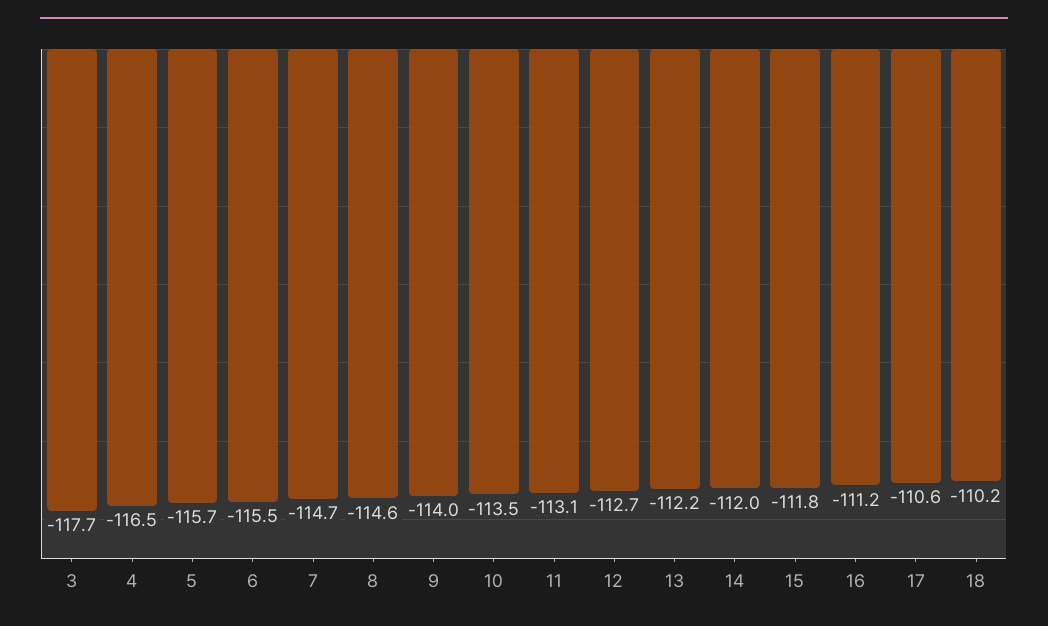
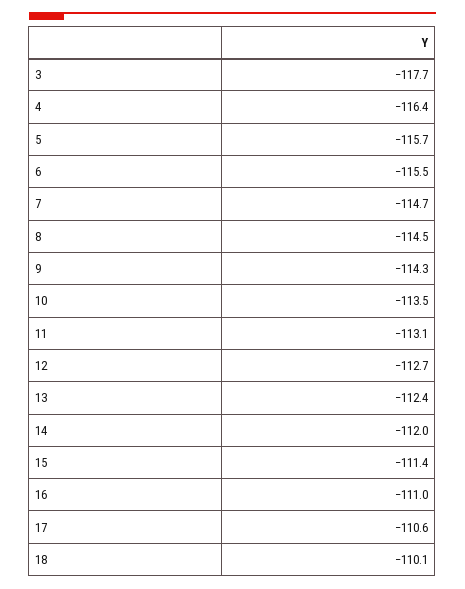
  {
    "3": -117.7,
-   "4": -116.5,
+   "4": -116.4,
    "5": -115.7,
    "6": -115.5,
    "7": -114.7,
-   "8": -114.6,
+   "8": -114.5,
-   "9": -114,
+   "9": -114.3,
    "10": -113.5,
    "11": -113.1,
    "12": -112.7,
-   "13": -112.2,
+   "13": -112.4,
    "14": -112,
-   "15": -111.8,
+   "15": -111.4,
-   "16": -111.2,
+   "16": -111,
    "17": -110.6,
-   "18": -110.2
+   "18": -110.1
  }

